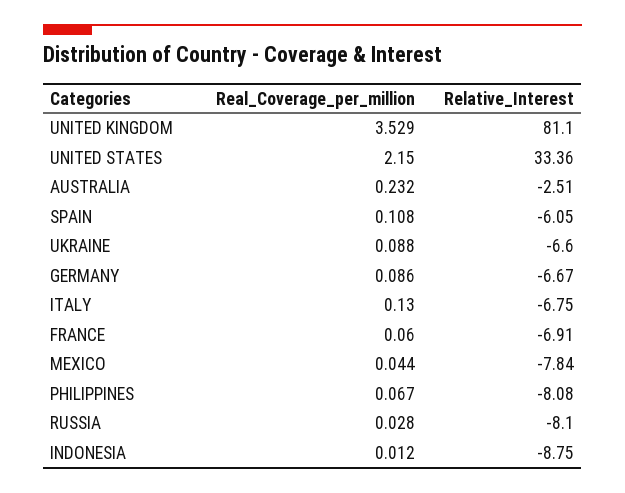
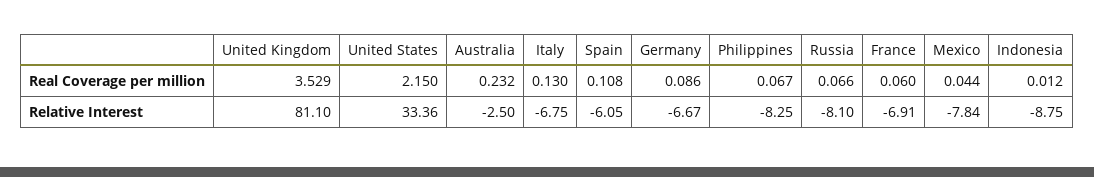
  {
    "Real_Coverage_per_million": {
      "UNITED KINGDOM": 3.529,
      "UNITED STATES": 2.15,
      "AUSTRALIA": 0.232,
      "SPAIN": 0.108,
-     "UKRAINE": 0.088,
      "GERMANY": 0.086,
      "ITALY": 0.13,
      "FRANCE": 0.06,
      "MEXICO": 0.044,
      "PHILIPPINES": 0.067,
-     "RUSSIA": 0.028,
+     "RUSSIA": 0.066,
      "INDONESIA": 0.012
    },
    "Relative_Interest": {
      "UNITED KINGDOM": 81.1,
      "UNITED STATES": 33.36,
-     "AUSTRALIA": -2.51,
+     "AUSTRALIA": -2.5,
      "SPAIN": -6.05,
-     "UKRAINE": -6.6,
      "GERMANY": -6.67,
      "ITALY": -6.75,
      "FRANCE": -6.91,
      "MEXICO": -7.84,
-     "PHILIPPINES": -8.08,
+     "PHILIPPINES": -8.25,
      "RUSSIA": -8.1,
      "INDONESIA": -8.75
    }
  }

